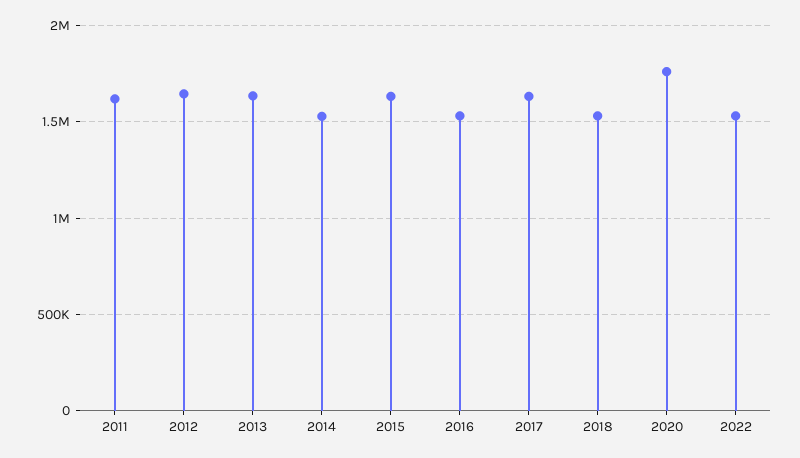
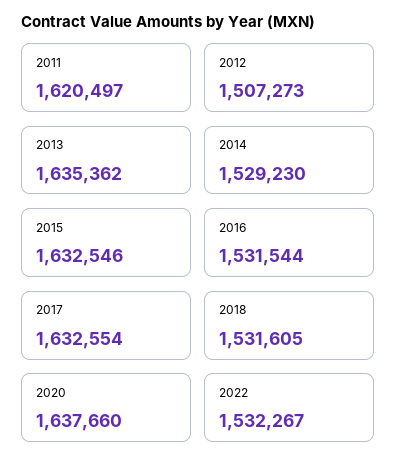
  {
    "2011": 1620497,
-   "2012": 1650000,
+   "2012": 1507273,
    "2013": 1635362,
    "2014": 1529230,
    "2015": 1632546,
    "2016": 1531544,
    "2017": 1632554,
    "2018": 1531605,
-   "2020": 1750000,
+   "2020": 1637660,
    "2022": 1532267
  }

